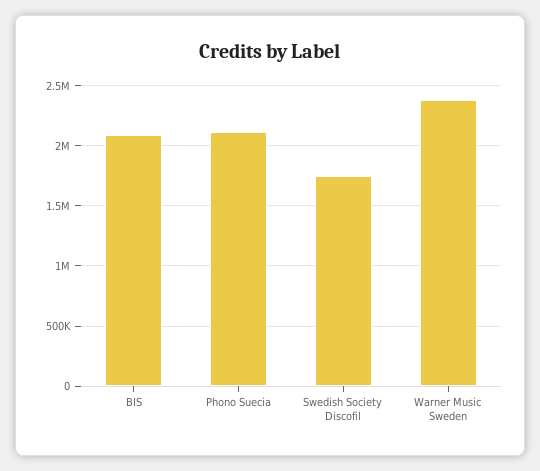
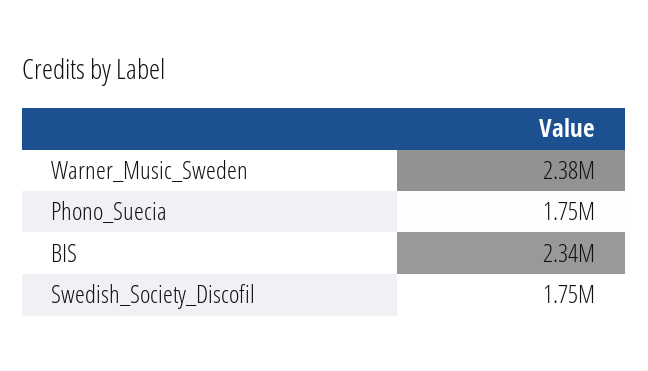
  {
-   "BIS": 2100000,
+   "BIS": 2340000,
-   "Phono Suecia": 2100000,
+   "Phono Suecia": 1750000,
    "Swedish Society Discofil": 1750000,
    "Warner Music Sweden": 2380000
  }

